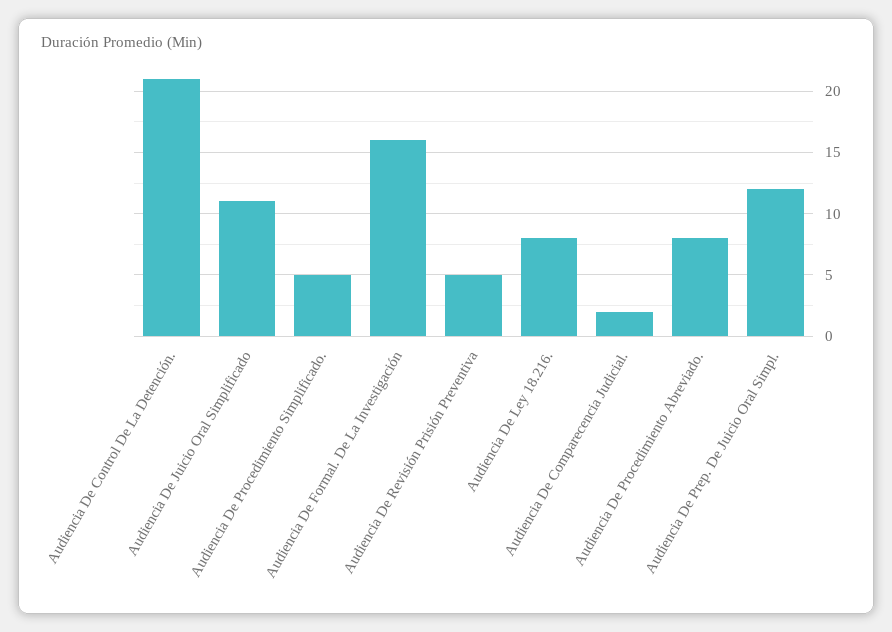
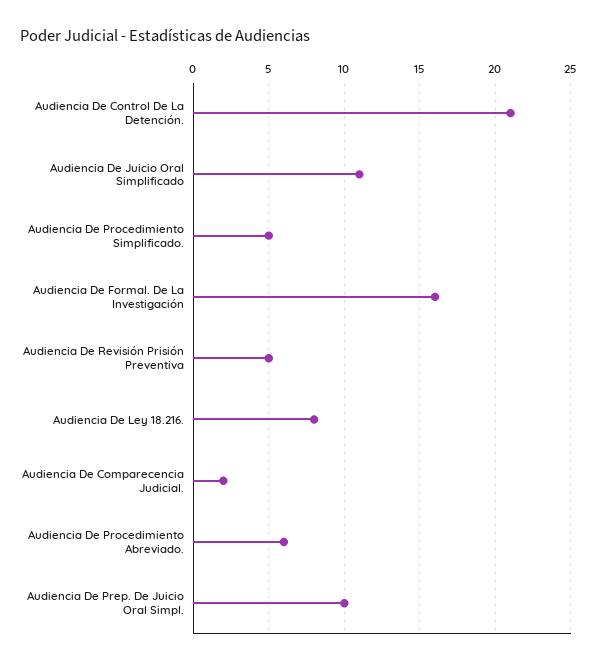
  {
    "Audiencia De Control De La Detención.": 21,
    "Audiencia De Juicio Oral Simplificado": 11,
    "Audiencia De Procedimiento Simplificado.": 5,
    "Audiencia De Formal. De La Investigación": 16,
    "Audiencia De Revisión Prisión Preventiva": 5,
    "Audiencia De Ley 18.216.": 8,
    "Audiencia De Comparecencia Judicial.": 2,
-   "Audiencia De Procedimiento Abreviado.": 8,
+   "Audiencia De Procedimiento Abreviado.": 6,
-   "Audiencia De Prep. De Juicio Oral Simpl.": 12
+   "Audiencia De Prep. De Juicio Oral Simpl.": 10
  }

